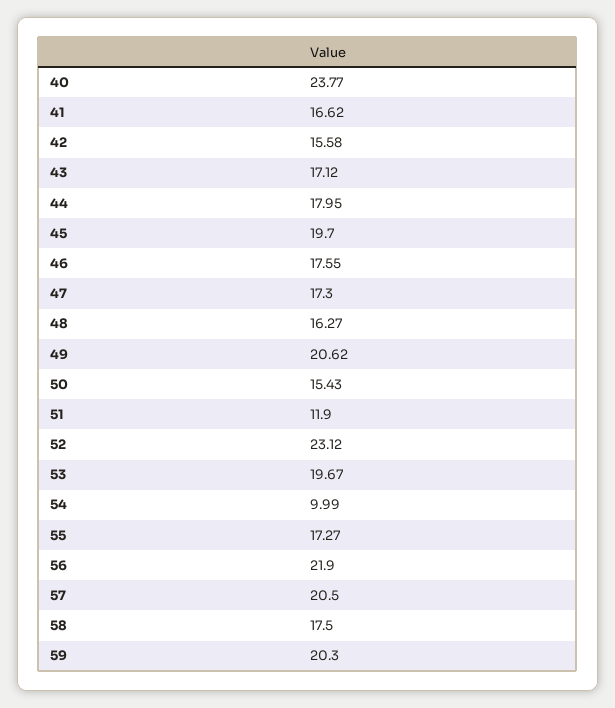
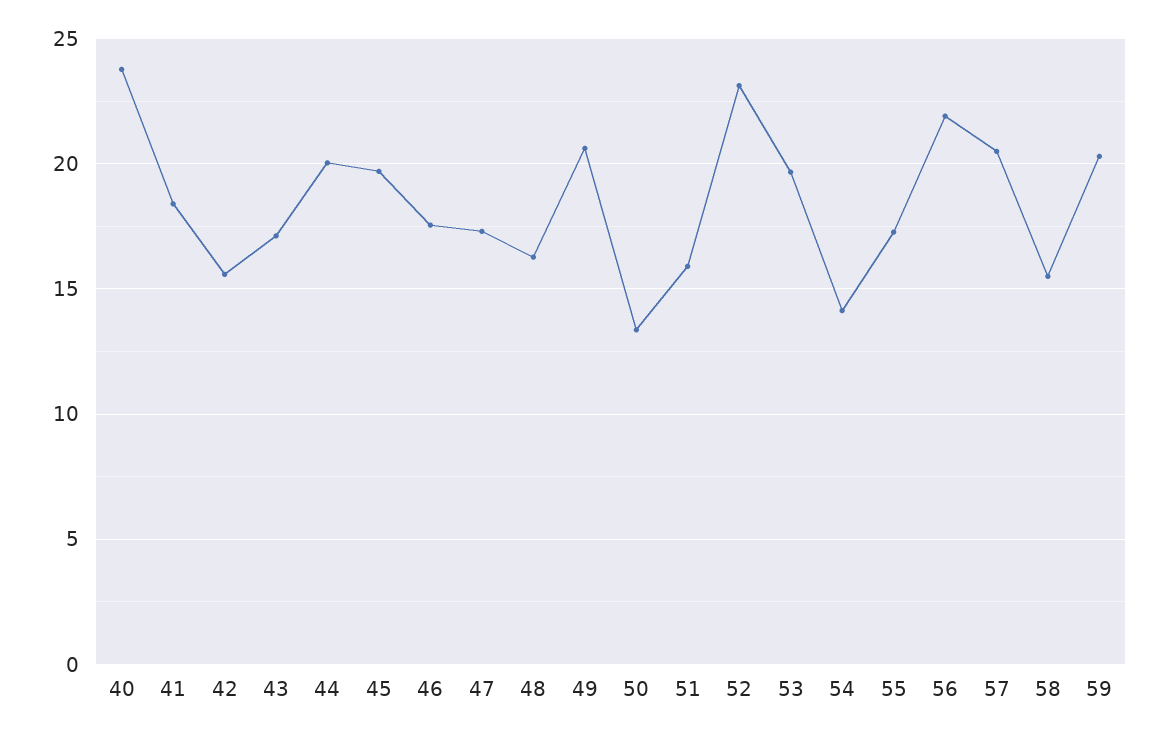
  {
    "40": 23.77,
-   "41": 16.62,
+   "41": 18.5,
    "42": 15.58,
    "43": 17.12,
-   "44": 17.95,
+   "44": 20,
    "45": 19.7,
    "46": 17.55,
    "47": 17.3,
    "48": 16.27,
    "49": 20.62,
-   "50": 15.43,
+   "50": 13.5,
-   "51": 11.9,
+   "51": 16,
    "52": 23.12,
    "53": 19.67,
-   "54": 9.99,
+   "54": 14,
    "55": 17.27,
    "56": 21.9,
    "57": 20.5,
-   "58": 17.5,
+   "58": 15.5,
    "59": 20.3
  }

